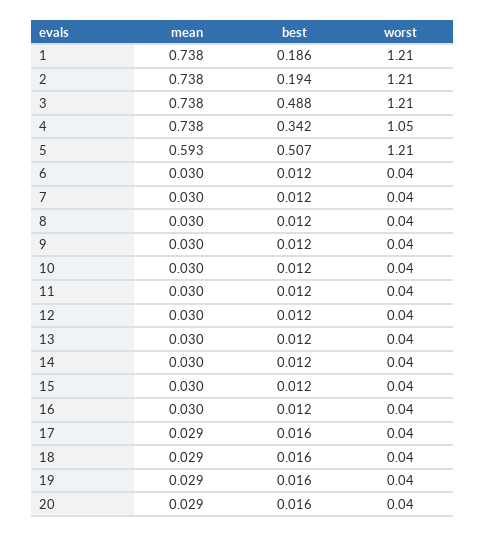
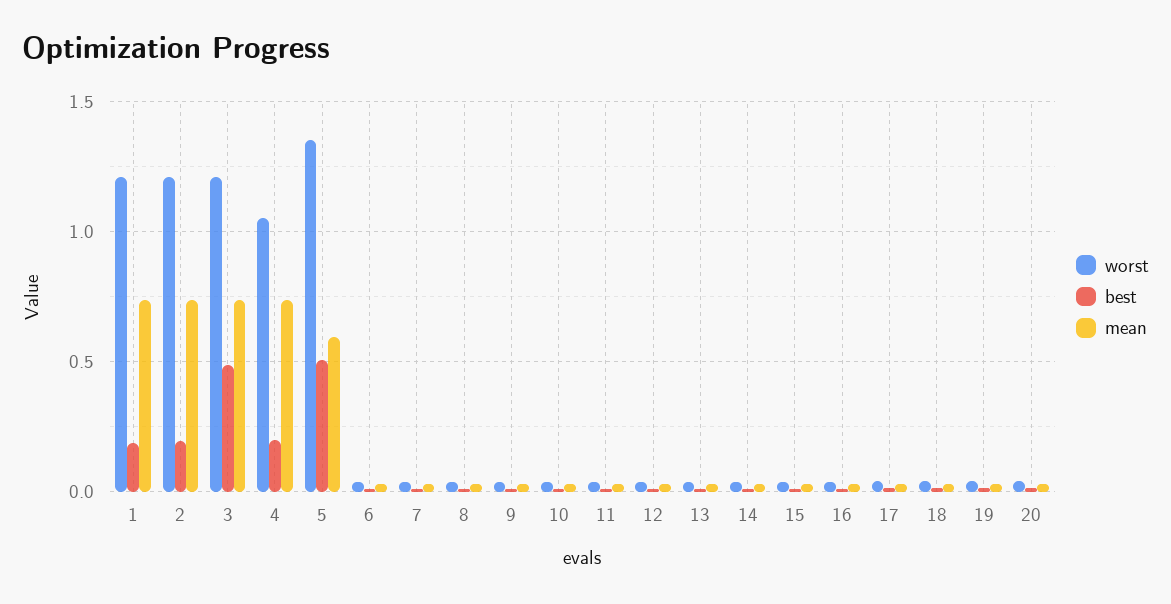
  {
    "mean": {
      "1": 0.738,
      "2": 0.738,
      "3": 0.738,
      "4": 0.738,
      "5": 0.593,
      "6": 0.03,
      "7": 0.03,
      "8": 0.03,
      "9": 0.03,
      "10": 0.03,
      "11": 0.03,
      "12": 0.03,
      "13": 0.03,
      "14": 0.03,
      "15": 0.03,
      "16": 0.03,
      "17": 0.029,
      "18": 0.029,
      "19": 0.029,
      "20": 0.029
    },
    "best": {
      "1": 0.186,
      "2": 0.194,
      "3": 0.488,
-     "4": 0.342,
+     "4": 0.2,
      "5": 0.507,
      "6": 0.012,
      "7": 0.012,
      "8": 0.012,
      "9": 0.012,
      "10": 0.012,
      "11": 0.012,
      "12": 0.012,
      "13": 0.012,
      "14": 0.012,
      "15": 0.012,
      "16": 0.012,
      "17": 0.016,
      "18": 0.016,
      "19": 0.016,
      "20": 0.016
    },
    "worst": {
      "1": 1.21,
      "2": 1.21,
      "3": 1.21,
      "4": 1.05,
-     "5": 1.21,
+     "5": 1.35,
      "6": 0.04,
      "7": 0.04,
      "8": 0.04,
      "9": 0.04,
      "10": 0.04,
      "11": 0.04,
      "12": 0.04,
      "13": 0.04,
      "14": 0.04,
      "15": 0.04,
      "16": 0.04,
      "17": 0.04,
      "18": 0.04,
      "19": 0.04,
      "20": 0.04
    }
  }

